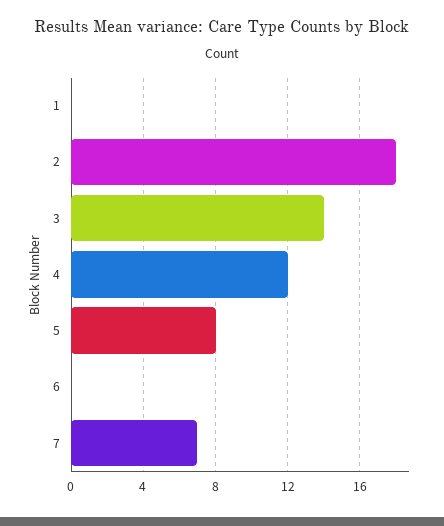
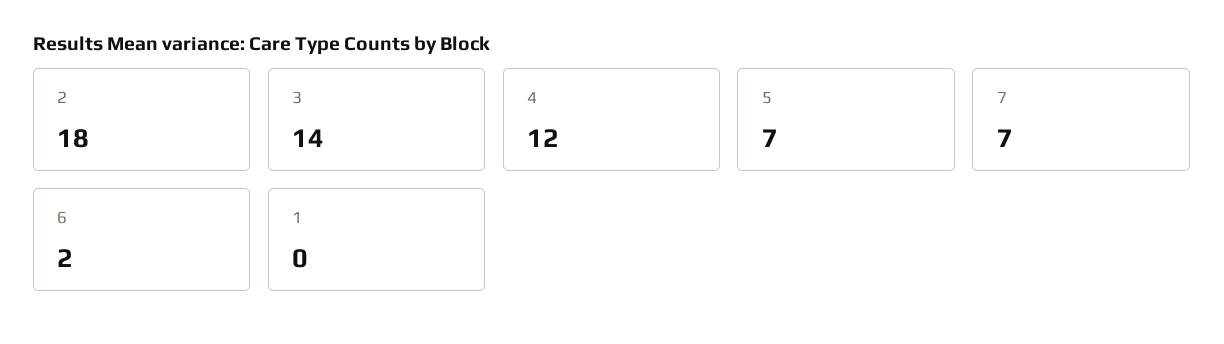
  {
    "1": 0,
    "2": 18,
    "3": 14,
    "4": 12,
-   "5": 8,
+   "5": 7,
-   "6": 0,
+   "6": 2,
    "7": 7
  }

